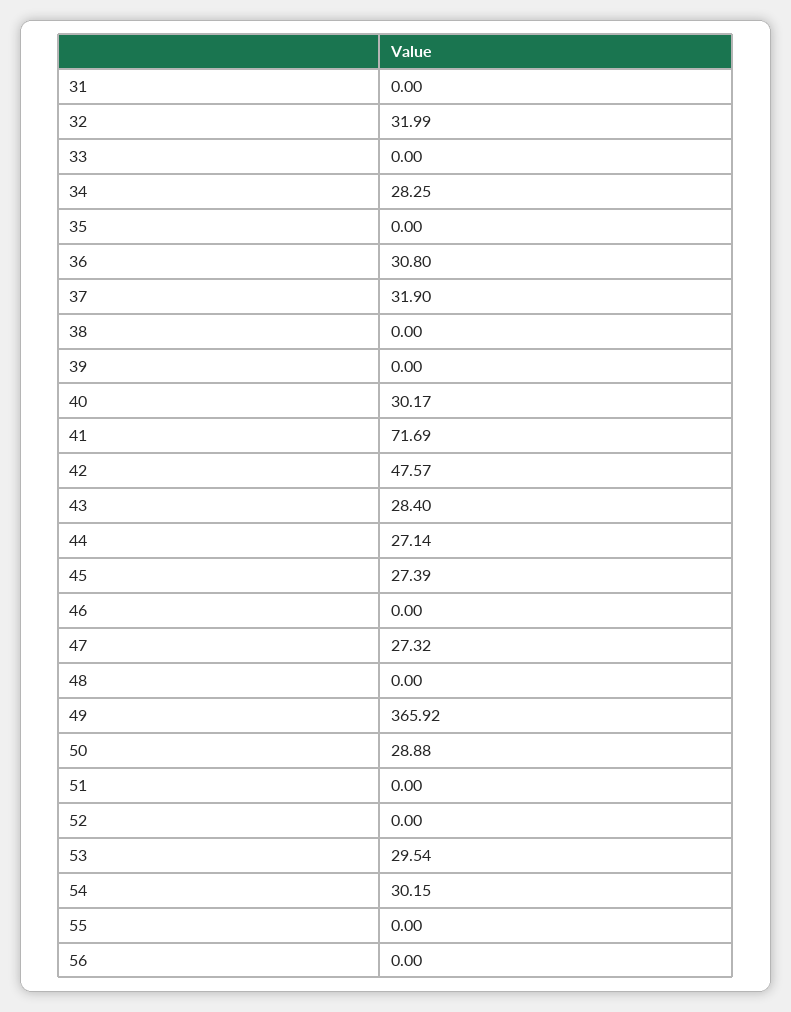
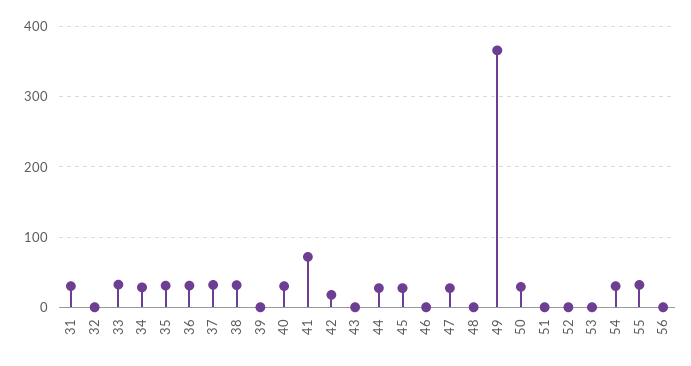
  {
-   "31": 0,
+   "31": 30,
-   "32": 31.99,
+   "32": 0,
-   "33": 0,
+   "33": 30,
    "34": 28.25,
-   "35": 0,
+   "35": 30,
    "36": 30.8,
    "37": 31.9,
-   "38": 0,
+   "38": 30,
    "39": 0,
    "40": 30.17,
    "41": 71.69,
-   "42": 47.57,
+   "42": 20,
-   "43": 28.4,
+   "43": 0,
    "44": 27.14,
    "45": 27.39,
    "46": 0,
    "47": 27.32,
    "48": 0,
    "49": 365.92,
    "50": 28.88,
    "51": 0,
    "52": 0,
-   "53": 29.54,
+   "53": 0,
    "54": 30.15,
-   "55": 0,
+   "55": 30,
    "56": 0
  }

